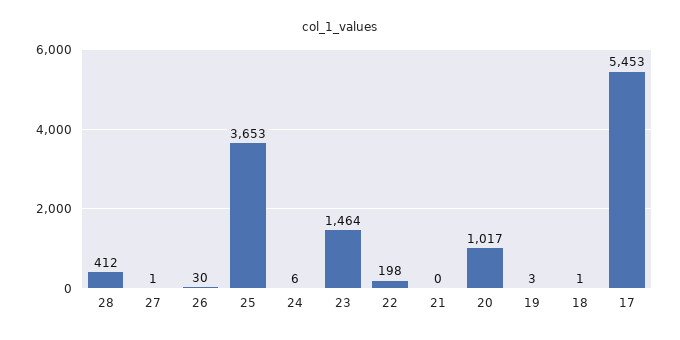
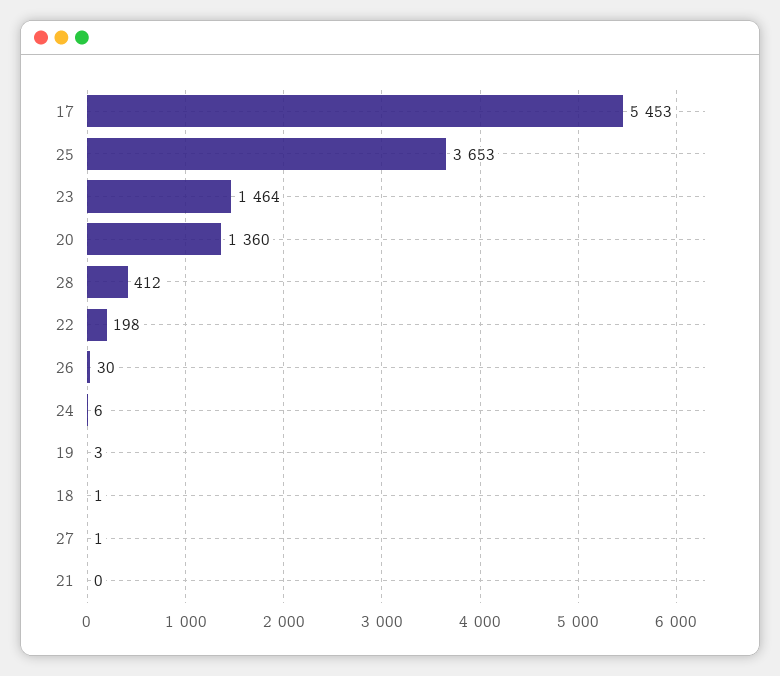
  {
    "28": 412,
    "27": 1,
    "26": 30,
    "25": 3653,
    "24": 6,
    "23": 1464,
    "22": 198,
    "21": 0,
-   "20": 1017,
+   "20": 1360,
    "19": 3,
    "18": 1,
    "17": 5453
  }

